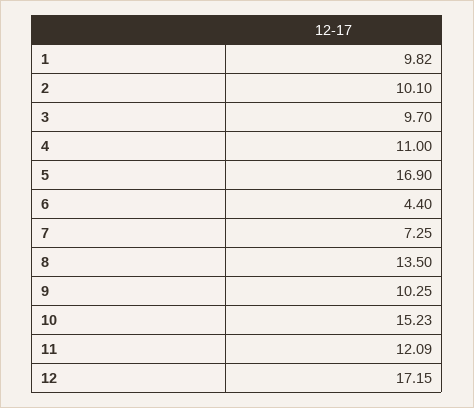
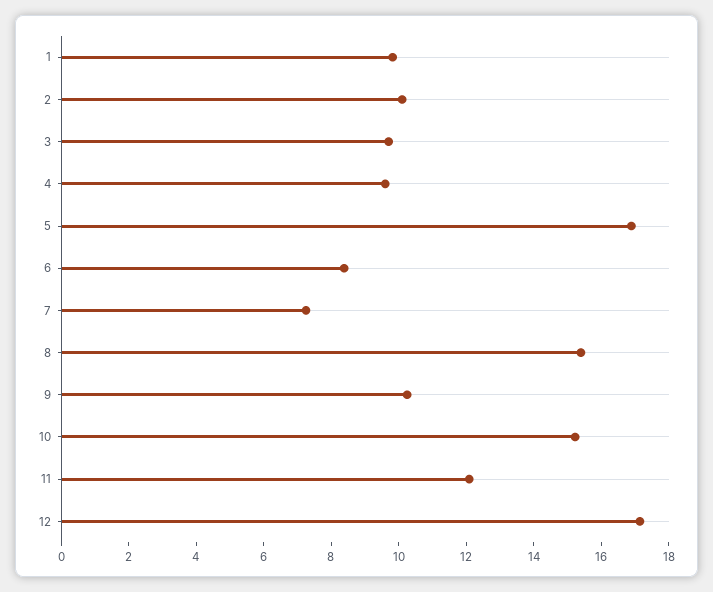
  {
    "1": 9.82,
    "2": 10.1,
    "3": 9.7,
-   "4": 11,
+   "4": 9.5,
    "5": 16.9,
-   "6": 4.4,
+   "6": 8.5,
    "7": 7.25,
-   "8": 13.5,
+   "8": 15.5,
    "9": 10.25,
    "10": 15.23,
    "11": 12.09,
    "12": 17.15
  }

